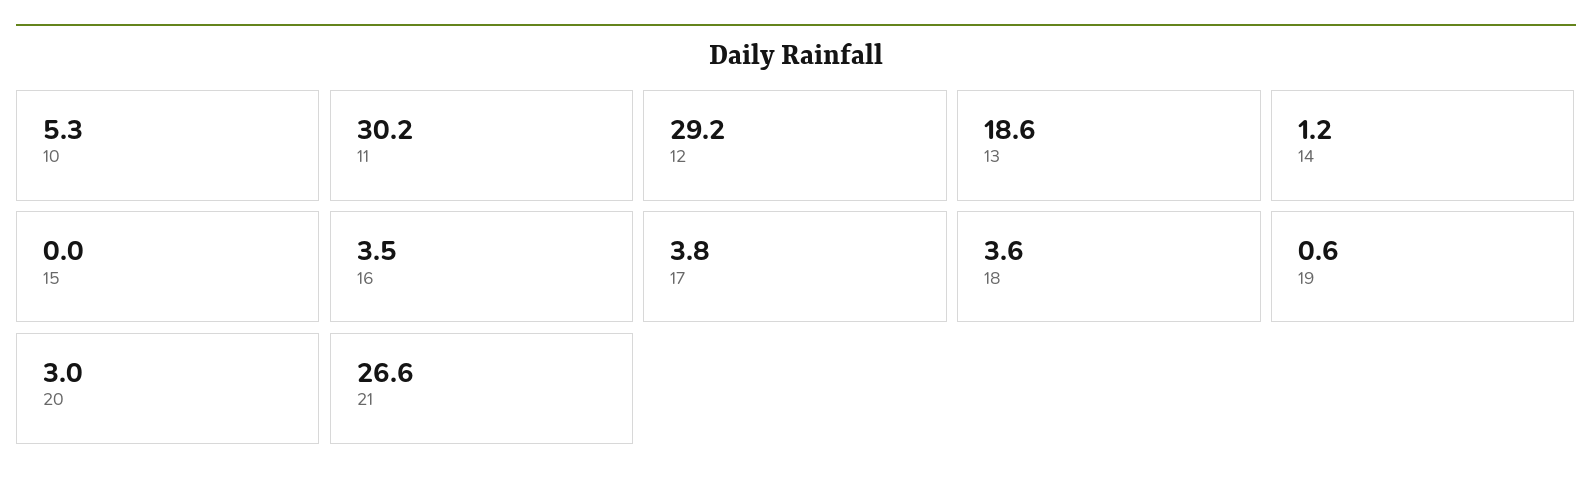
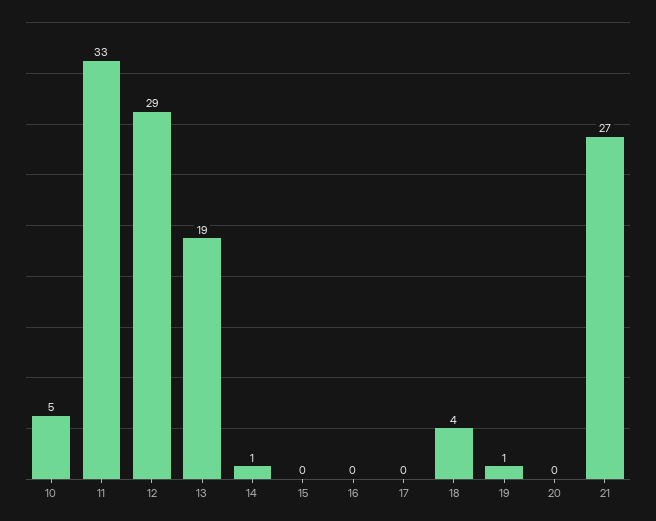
  {
    "10": 5.3,
-   "11": 30.2,
+   "11": 33,
    "12": 29.2,
    "13": 18.6,
    "14": 1.2,
    "15": 0,
-   "16": 3.5,
+   "16": 0,
-   "17": 3.8,
+   "17": 0,
    "18": 3.6,
    "19": 0.6,
-   "20": 3,
+   "20": 0,
    "21": 26.6
  }

